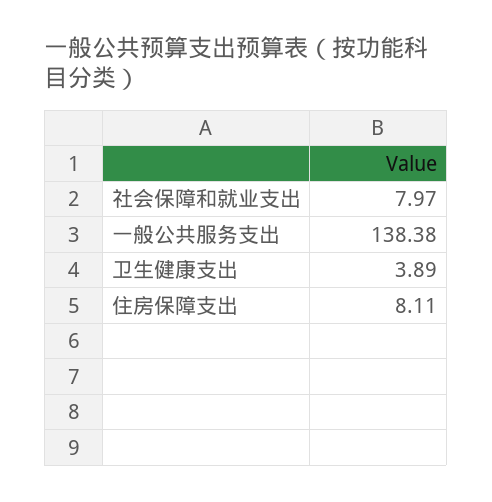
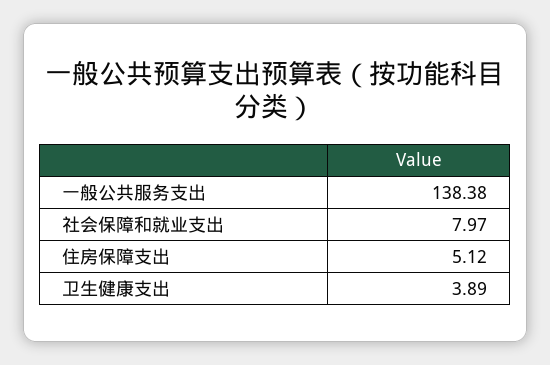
  {
    "社会保障和就业支出": 7.97,
    "一般公共服务支出": 138.38,
    "卫生健康支出": 3.89,
-   "住房保障支出": 8.11
+   "住房保障支出": 5.12
  }

